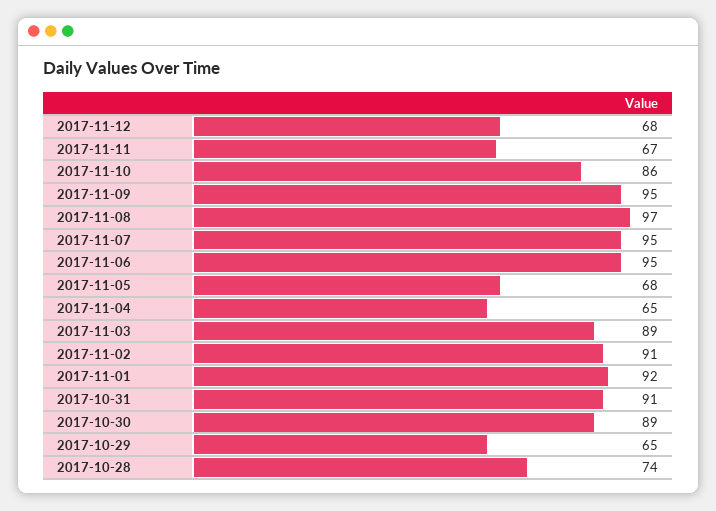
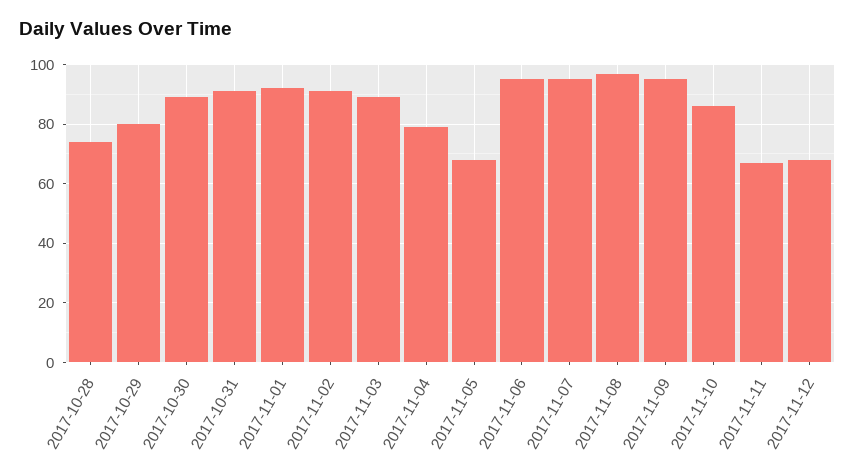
  {
    "2017-11-12": 68,
    "2017-11-11": 67,
    "2017-11-10": 86,
    "2017-11-09": 95,
    "2017-11-08": 97,
    "2017-11-07": 95,
    "2017-11-06": 95,
    "2017-11-05": 68,
-   "2017-11-04": 65,
+   "2017-11-04": 80,
    "2017-11-03": 89,
    "2017-11-02": 91,
    "2017-11-01": 92,
    "2017-10-31": 91,
    "2017-10-30": 89,
-   "2017-10-29": 65,
+   "2017-10-29": 80,
    "2017-10-28": 74
  }

